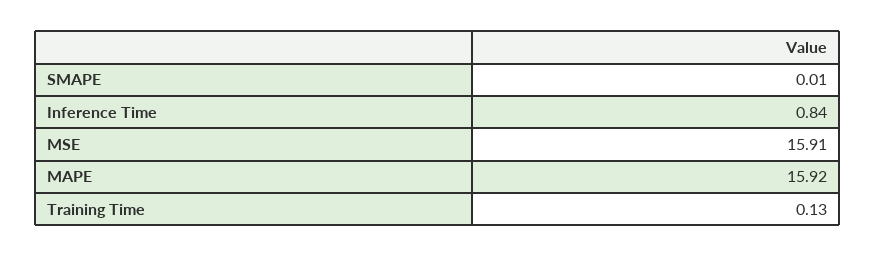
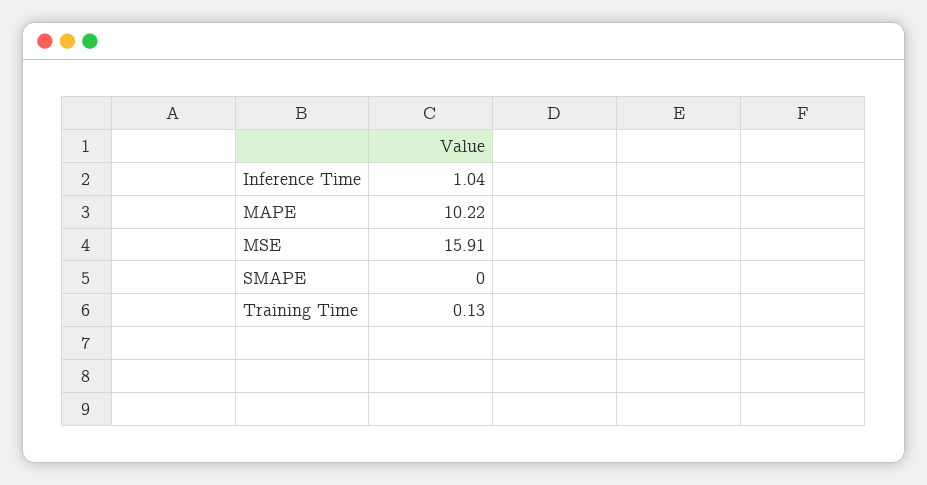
  {
-   "SMAPE": 0.01,
+   "SMAPE": 0,
-   "Inference Time": 0.84,
+   "Inference Time": 1.04,
    "MSE": 15.91,
-   "MAPE": 15.92,
+   "MAPE": 10.22,
    "Training Time": 0.13
  }

